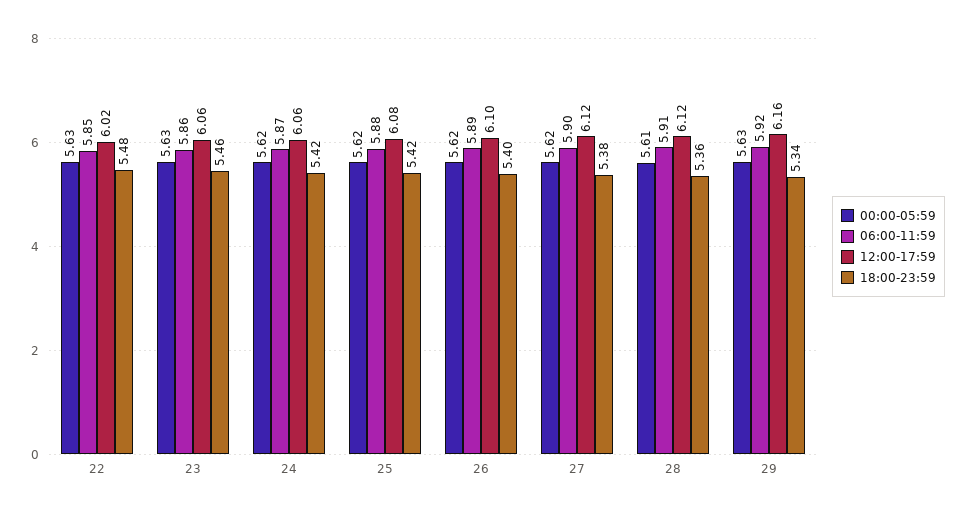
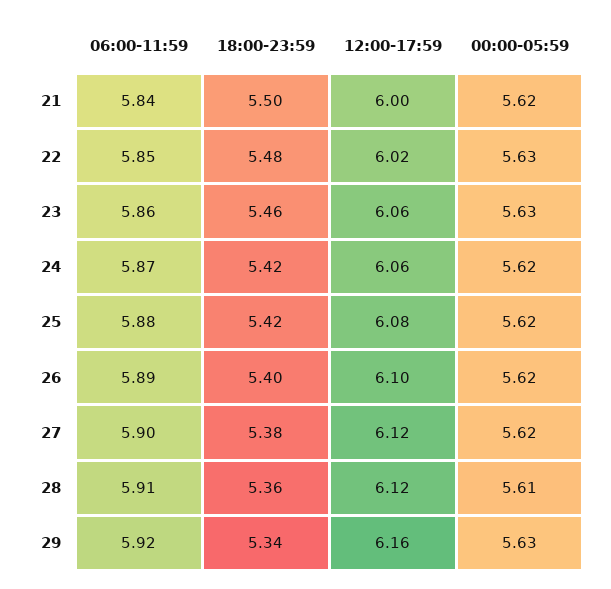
  {
    "00:00-05:59": {
      "22": 5.63,
      "23": 5.63,
      "24": 5.62,
      "25": 5.62,
      "26": 5.62,
      "27": 5.62,
      "28": 5.61,
-     "29": 5.63
+     "29": 5.63,
+     "21": 5.62
    },
    "06:00-11:59": {
      "22": 5.85,
      "23": 5.86,
      "24": 5.87,
      "25": 5.88,
      "26": 5.89,
      "27": 5.9,
      "28": 5.91,
-     "29": 5.92
+     "29": 5.92,
+     "21": 5.84
    },
    "12:00-17:59": {
      "22": 6.02,
      "23": 6.06,
      "24": 6.06,
      "25": 6.08,
      "26": 6.1,
      "27": 6.12,
      "28": 6.12,
-     "29": 6.16
+     "29": 6.16,
+     "21": 6
    },
    "18:00-23:59": {
      "22": 5.48,
      "23": 5.46,
      "24": 5.42,
      "25": 5.42,
      "26": 5.4,
      "27": 5.38,
      "28": 5.36,
-     "29": 5.34
+     "29": 5.34,
+     "21": 5.5
    }
  }

